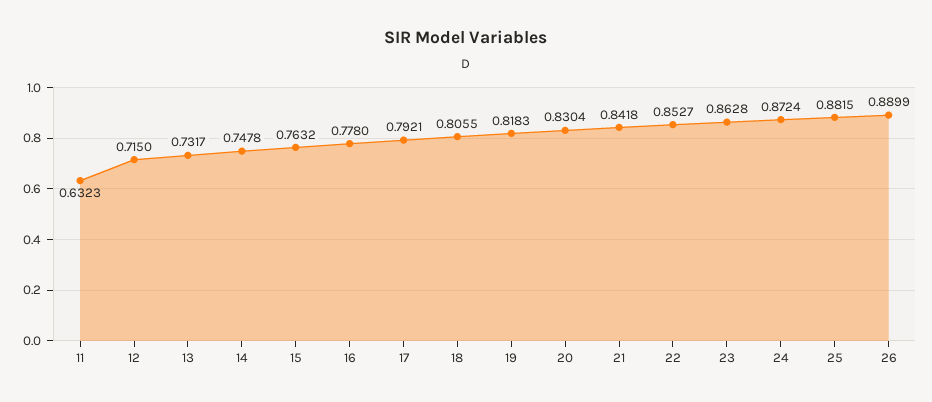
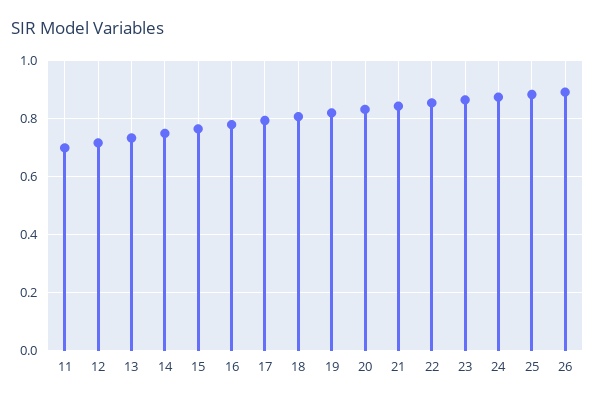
  {
-   "11": 0.6323,
+   "11": 0.7,
    "12": 0.715,
    "13": 0.7317,
    "14": 0.7478,
    "15": 0.7632,
    "16": 0.778,
    "17": 0.7921,
    "18": 0.8055,
    "19": 0.8183,
    "20": 0.8304,
    "21": 0.8418,
    "22": 0.8527,
    "23": 0.8628,
    "24": 0.8724,
    "25": 0.8815,
    "26": 0.8899
  }

